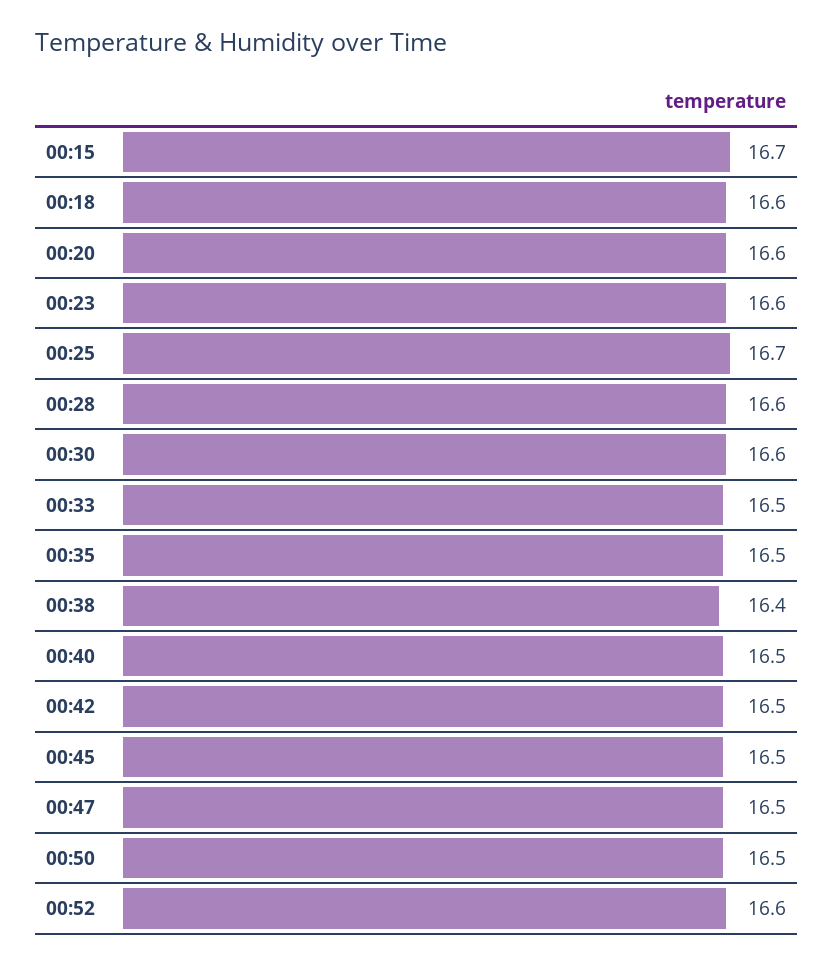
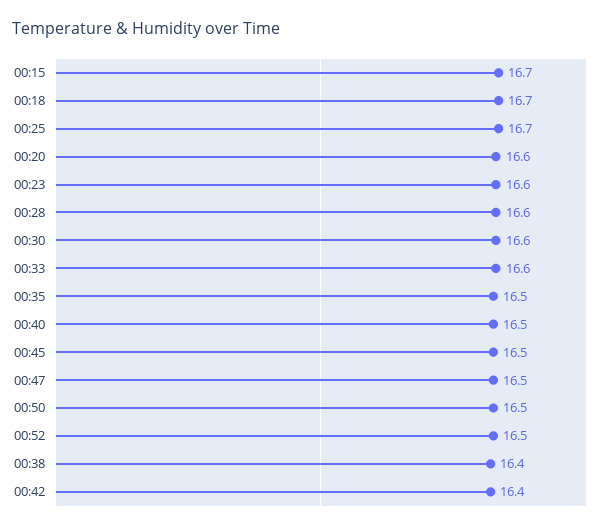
  {
    "00:15": 16.7,
-   "00:18": 16.6,
+   "00:18": 16.7,
    "00:20": 16.6,
    "00:23": 16.6,
    "00:25": 16.7,
    "00:28": 16.6,
    "00:30": 16.6,
-   "00:33": 16.5,
+   "00:33": 16.6,
    "00:35": 16.5,
    "00:38": 16.4,
    "00:40": 16.5,
-   "00:42": 16.5,
+   "00:42": 16.4,
    "00:45": 16.5,
    "00:47": 16.5,
    "00:50": 16.5,
-   "00:52": 16.6
+   "00:52": 16.5
  }

